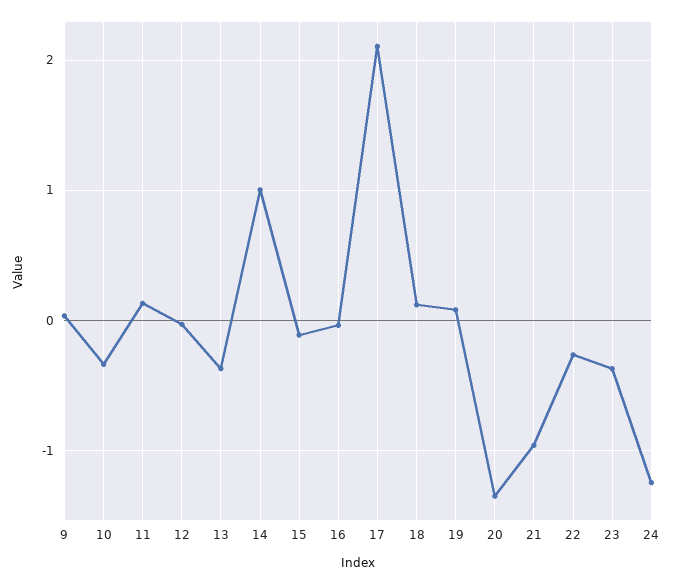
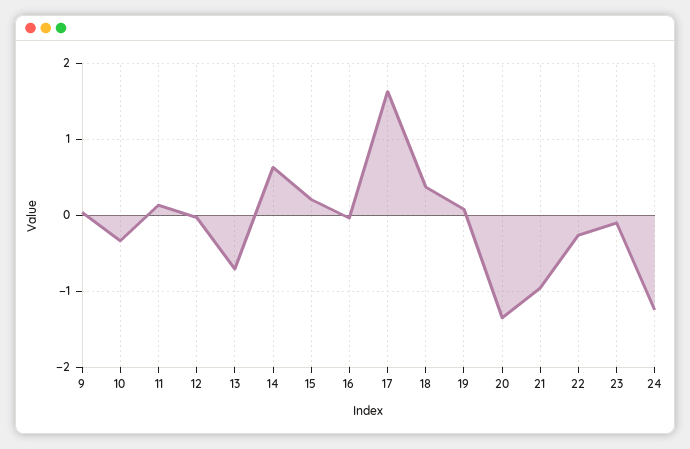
  {
    "9": 0,
    "10": -0.3,
    "11": 0.1,
    "12": 0,
-   "13": -0.4,
+   "13": -0.7,
-   "14": 1,
+   "14": 0.6,
-   "15": -0.1,
+   "15": 0.2,
    "16": 0,
-   "17": 2.1,
+   "17": 1.6,
-   "18": 0.1,
+   "18": 0.4,
    "19": 0.1,
    "20": -1.4,
    "21": -1,
    "22": -0.3,
-   "23": -0.4,
+   "23": -0.1,
    "24": -1.2
  }

